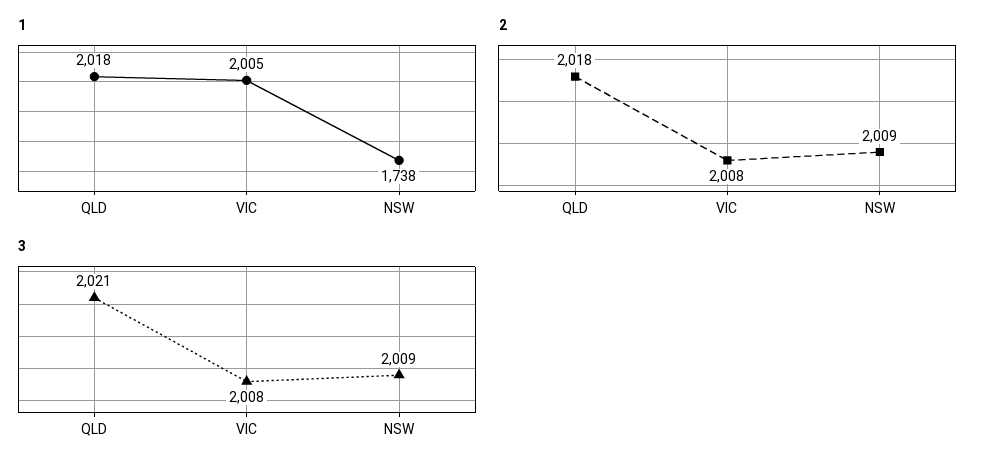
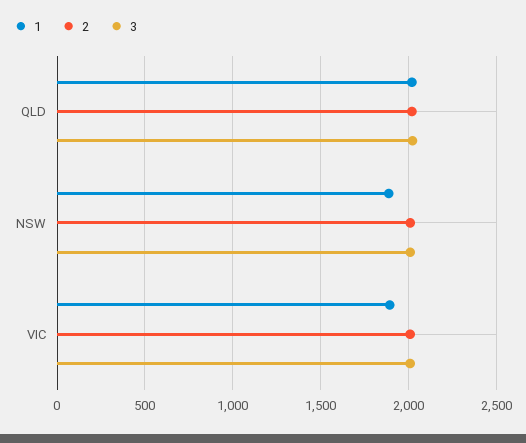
  {
    "1": {
      "QLD": 2018,
-     "VIC": 2005,
+     "VIC": 1900,
-     "NSW": 1738
+     "NSW": 1900
    },
    "2": {
      "QLD": 2018,
      "VIC": 2008,
      "NSW": 2009
    },
    "3": {
      "QLD": 2021,
      "VIC": 2008,
      "NSW": 2009
    }
  }

